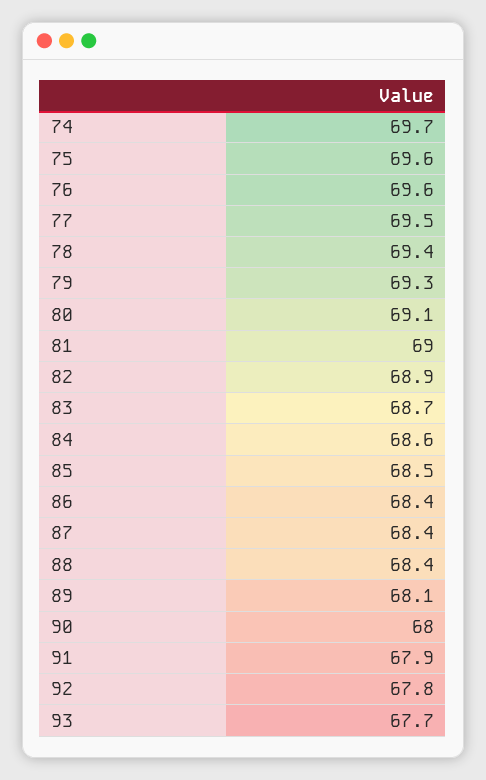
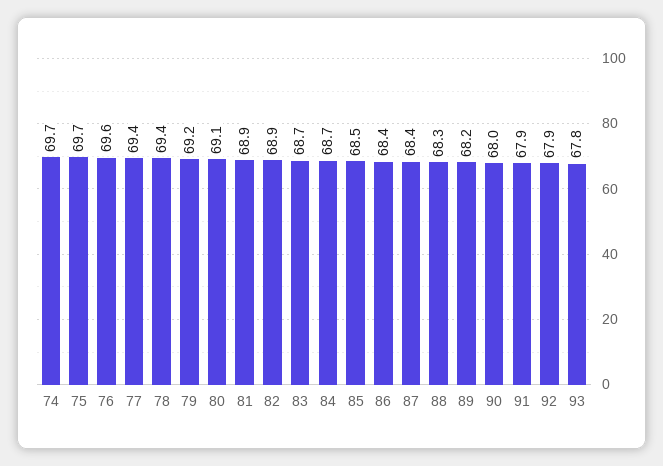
  {
    "74": 69.7,
-   "75": 69.6,
+   "75": 69.7,
    "76": 69.6,
-   "77": 69.5,
+   "77": 69.4,
    "78": 69.4,
-   "79": 69.3,
+   "79": 69.2,
    "80": 69.1,
-   "81": 69,
+   "81": 68.9,
    "82": 68.9,
    "83": 68.7,
-   "84": 68.6,
+   "84": 68.7,
    "85": 68.5,
    "86": 68.4,
    "87": 68.4,
-   "88": 68.4,
+   "88": 68.3,
-   "89": 68.1,
+   "89": 68.2,
    "90": 68,
    "91": 67.9,
-   "92": 67.8,
+   "92": 67.9,
-   "93": 67.7
+   "93": 67.8
  }

